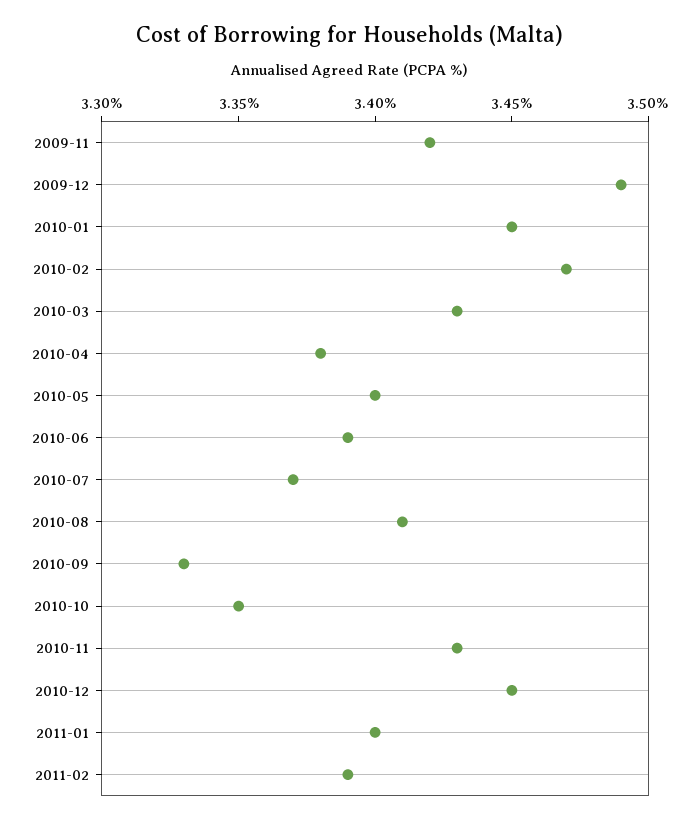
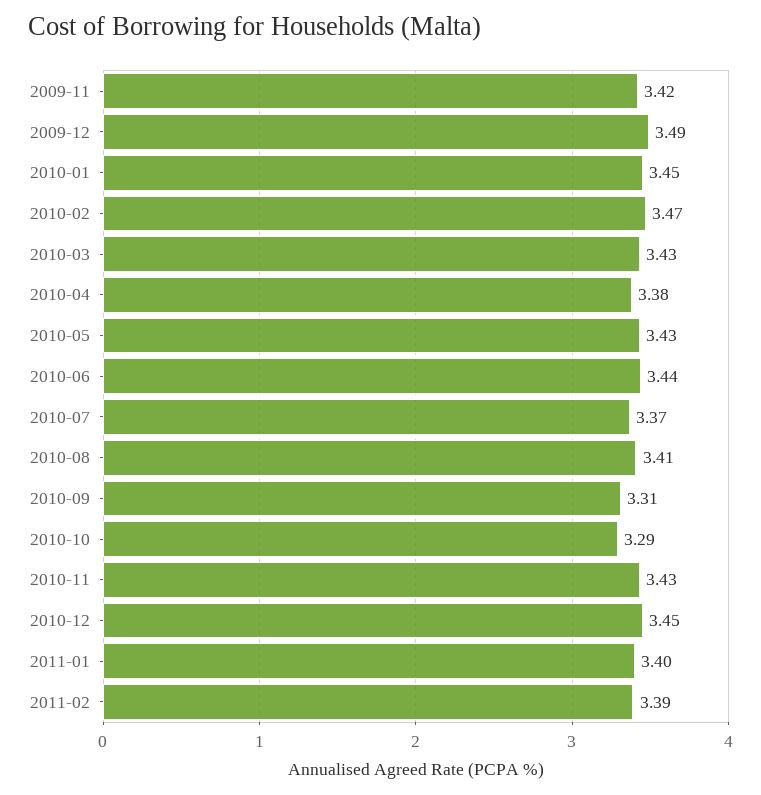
  {
    "2009-11": 3.42,
    "2009-12": 3.49,
    "2010-01": 3.45,
    "2010-02": 3.47,
    "2010-03": 3.43,
    "2010-04": 3.38,
-   "2010-05": 3.4,
+   "2010-05": 3.43,
-   "2010-06": 3.39,
+   "2010-06": 3.44,
    "2010-07": 3.37,
    "2010-08": 3.41,
-   "2010-09": 3.33,
+   "2010-09": 3.31,
-   "2010-10": 3.35,
+   "2010-10": 3.29,
    "2010-11": 3.43,
    "2010-12": 3.45,
    "2011-01": 3.4,
    "2011-02": 3.39
  }

